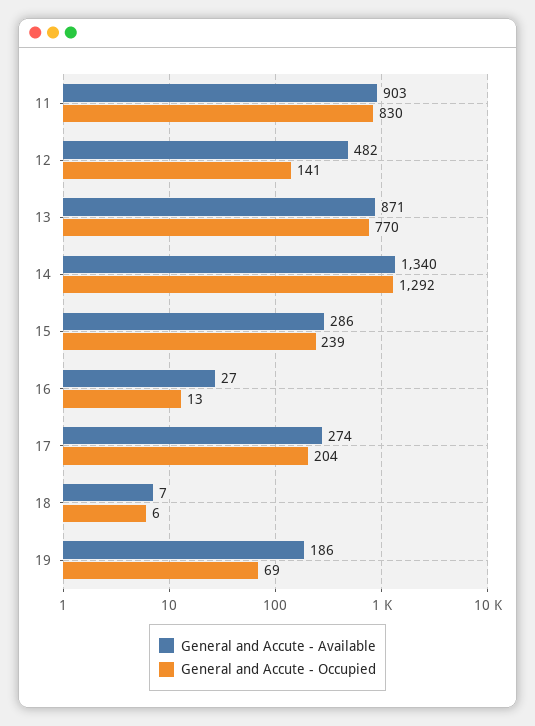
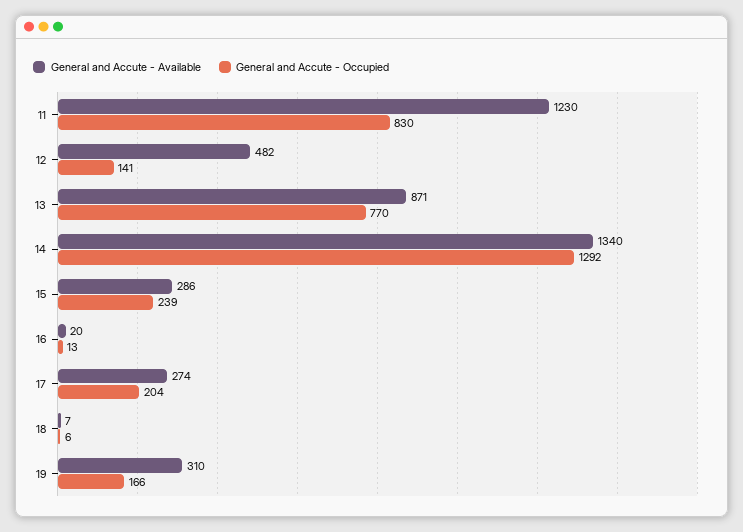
  {
    "General and Accute - Available": {
-     "11": 903,
+     "11": 1230,
      "12": 482,
      "13": 871,
      "14": 1340,
      "15": 286,
-     "16": 27,
+     "16": 20,
      "17": 274,
      "18": 7,
-     "19": 186
+     "19": 310
    },
    "General and Accute - Occupied": {
      "11": 830,
      "12": 141,
      "13": 770,
      "14": 1292,
      "15": 239,
      "16": 13,
      "17": 204,
      "18": 6,
-     "19": 69
+     "19": 166
    }
  }

